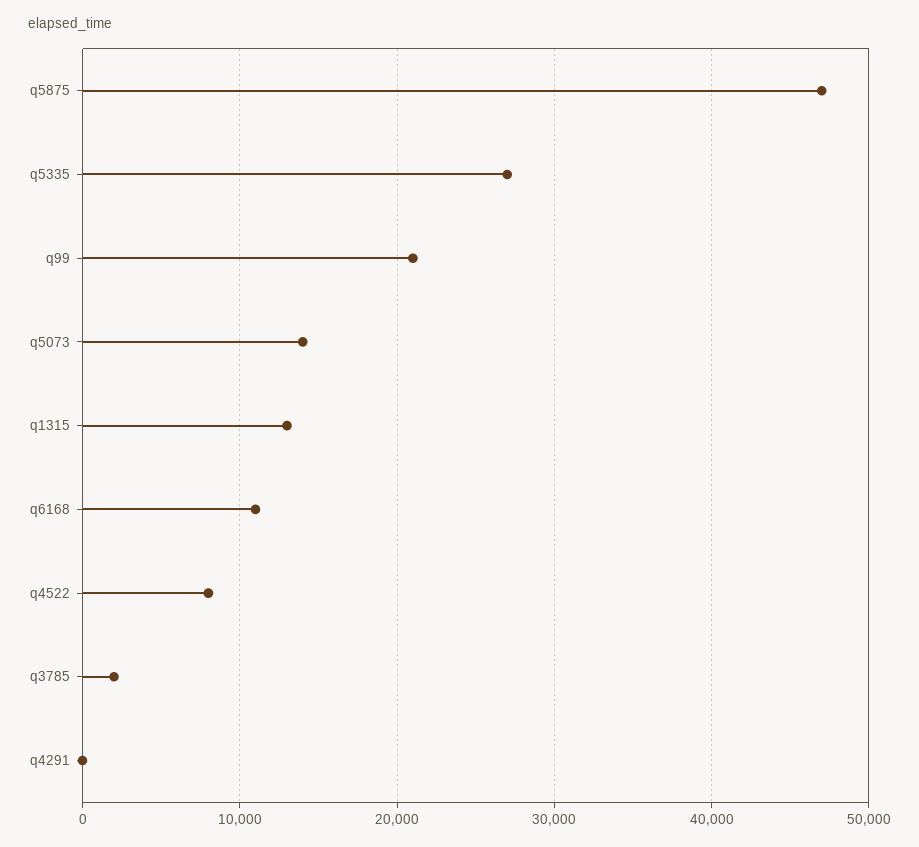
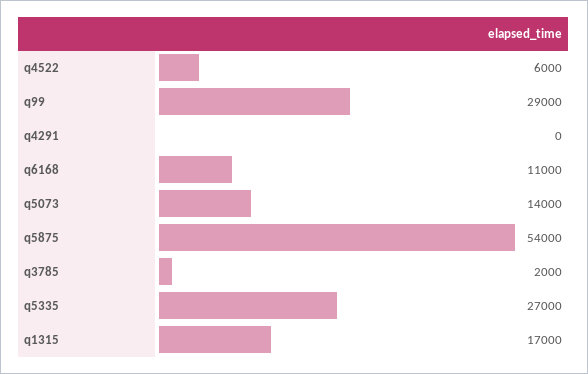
  {
-   "q5875": 47000,
+   "q5875": 54000,
    "q5335": 27000,
-   "q99": 21000,
+   "q99": 29000,
    "q5073": 14000,
-   "q1315": 13000,
+   "q1315": 17000,
    "q6168": 11000,
-   "q4522": 8000,
+   "q4522": 6000,
    "q3785": 2000,
    "q4291": 0
  }

